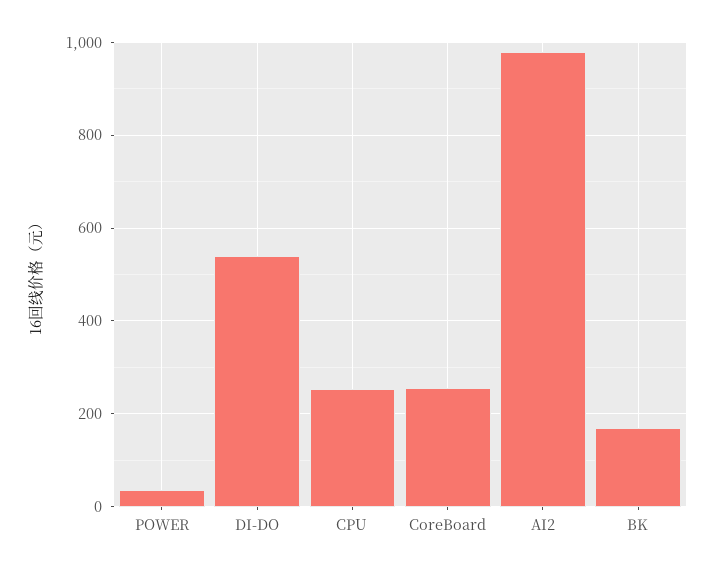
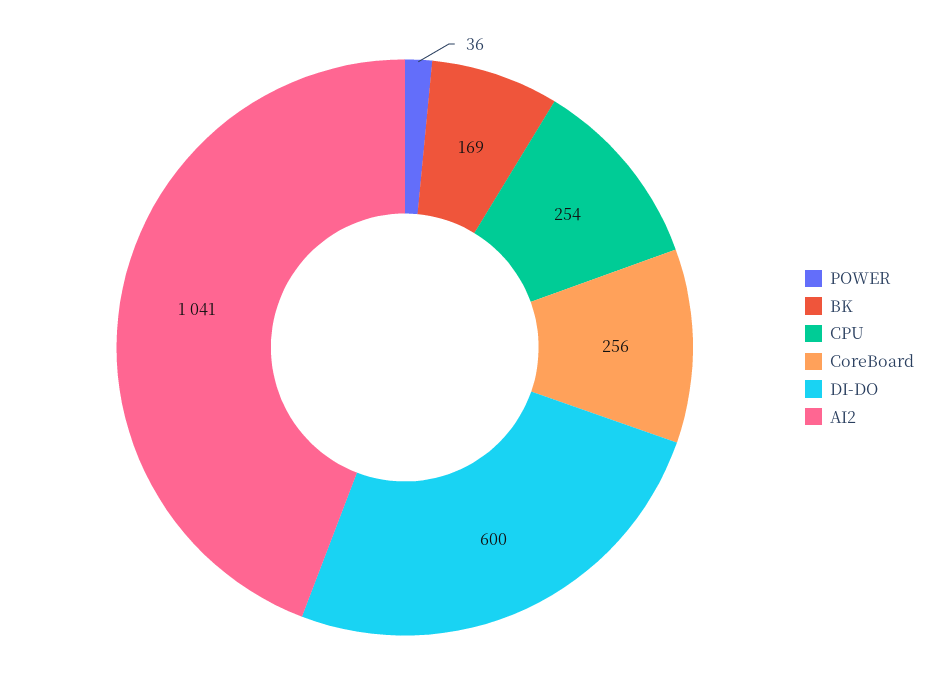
  {
    "POWER": 36,
-   "DI-DO": 540,
+   "DI-DO": 600,
    "CPU": 254,
    "CoreBoard": 256,
-   "AI2": 980,
+   "AI2": 1041,
    "BK": 169
  }

